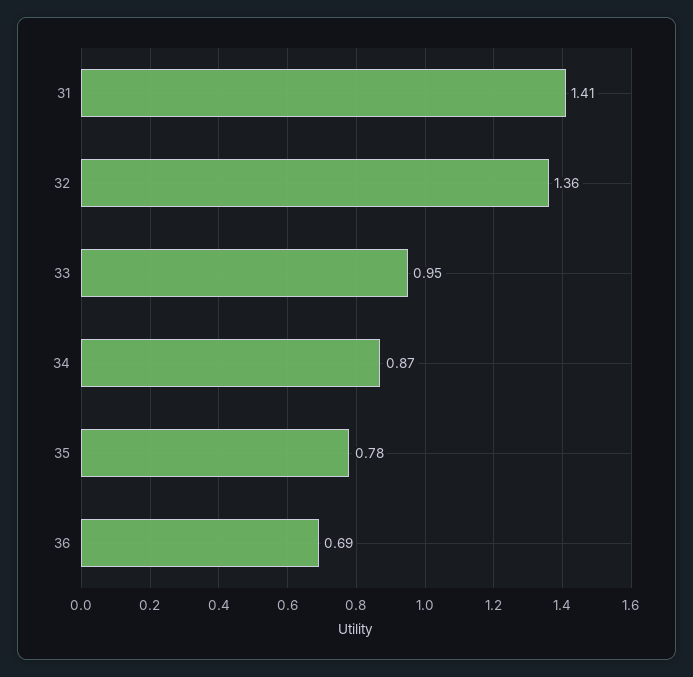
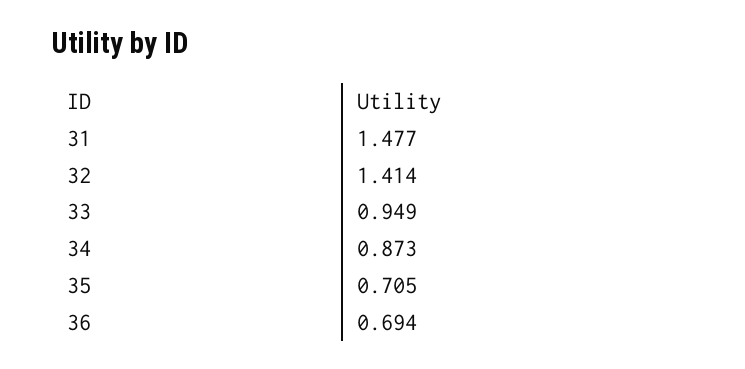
  {
-   "31": 1.41,
+   "31": 1.477,
-   "32": 1.36,
+   "32": 1.414,
    "33": 0.949,
    "34": 0.873,
-   "35": 0.78,
+   "35": 0.705,
    "36": 0.694
  }

